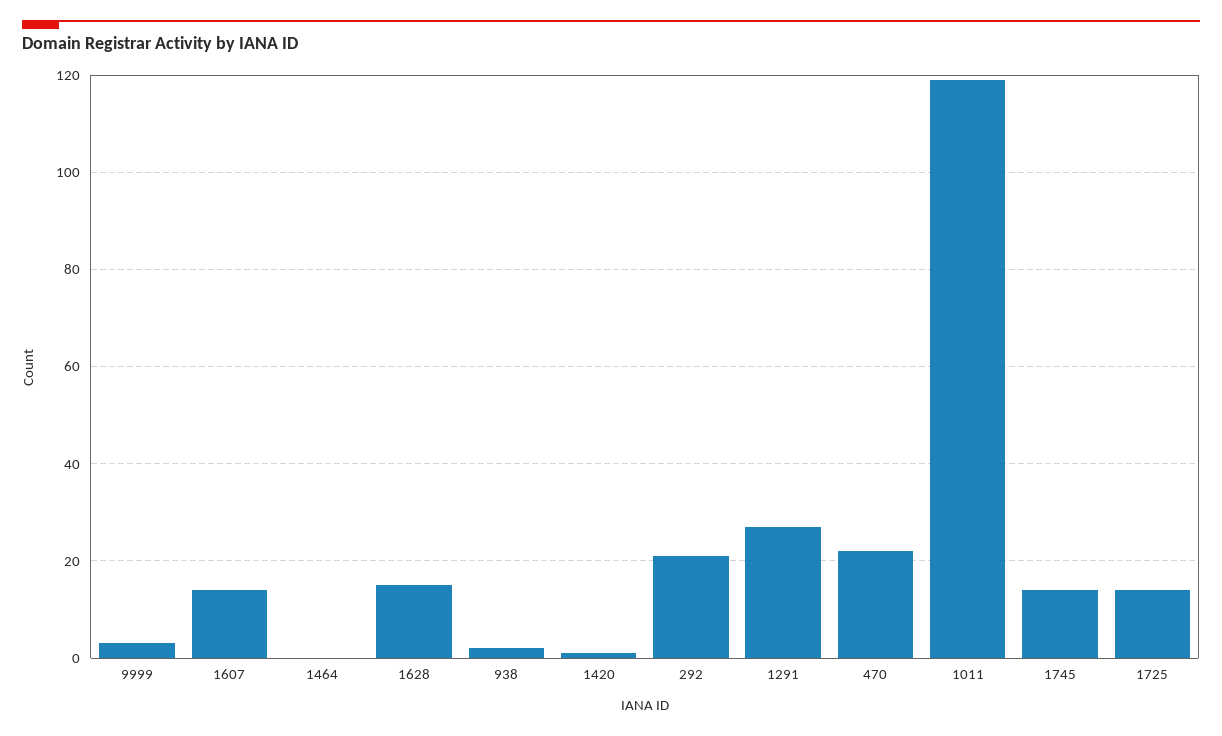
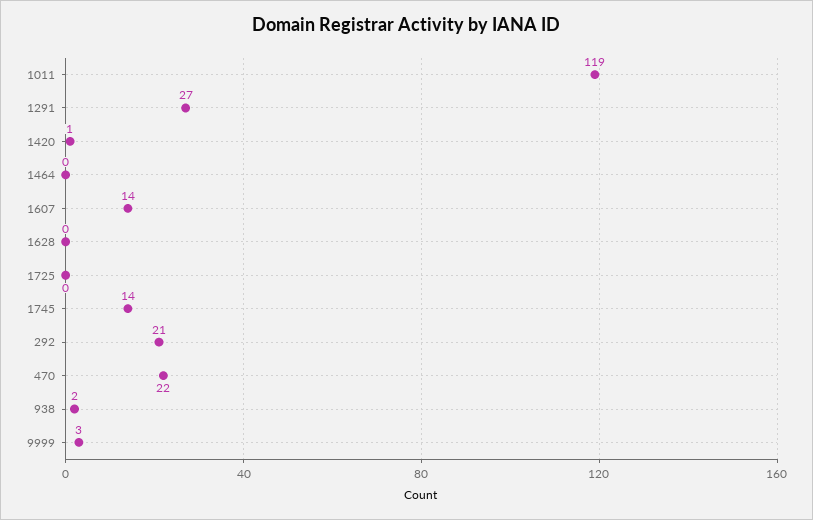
  {
    "9999": 3,
    "1607": 14,
    "1464": 0,
-   "1628": 15,
+   "1628": 0,
    "938": 2,
    "1420": 1,
    "292": 21,
    "1291": 27,
    "470": 22,
    "1011": 119,
    "1745": 14,
-   "1725": 15
+   "1725": 0
  }

